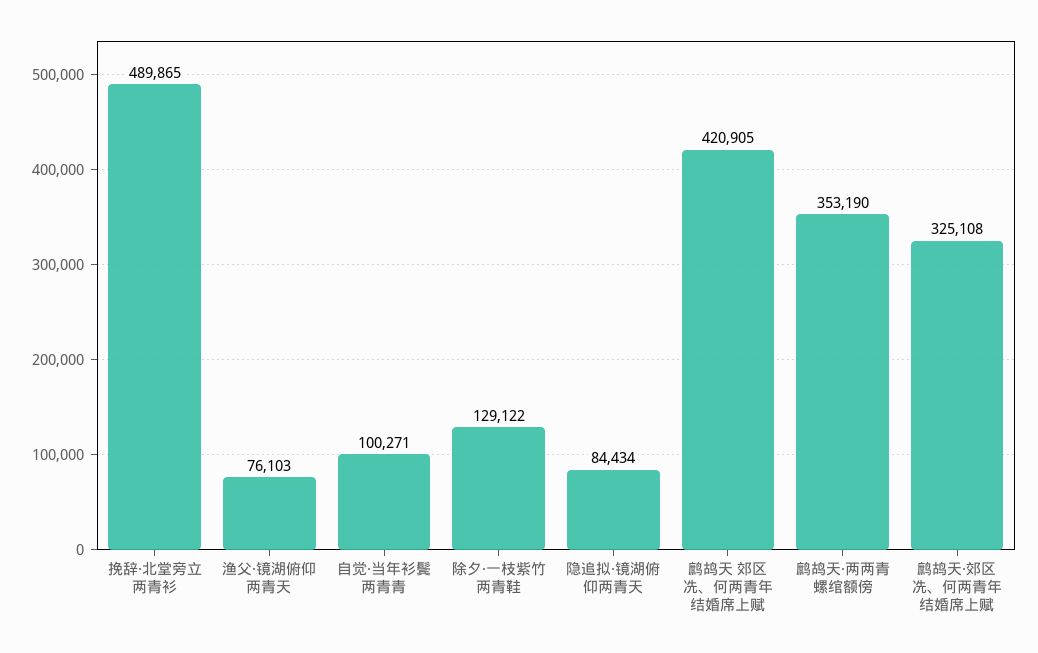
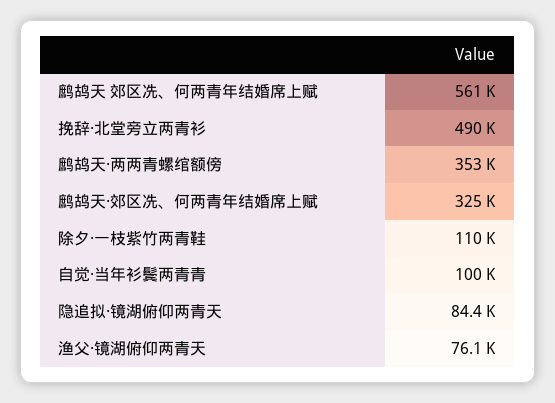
  {
    "挽辞·北堂旁立两青衫": 489865,
    "渔父·镜湖俯仰两青天": 76103,
    "自觉·当年衫鬓两青青": 100271,
-   "除夕·一枝紫竹两青鞋": 129122,
+   "除夕·一枝紫竹两青鞋": 110000,
    "隐追拟·镜湖俯仰两青天": 84434,
-   "鹧鸪天 郊区冼、何两青年结婚席上赋": 420905,
+   "鹧鸪天 郊区冼、何两青年结婚席上赋": 561000,
    "鹧鸪天·两两青螺绾额傍": 353190,
    "鹧鸪天·郊区冼、何两青年结婚席上赋": 325108
  }

